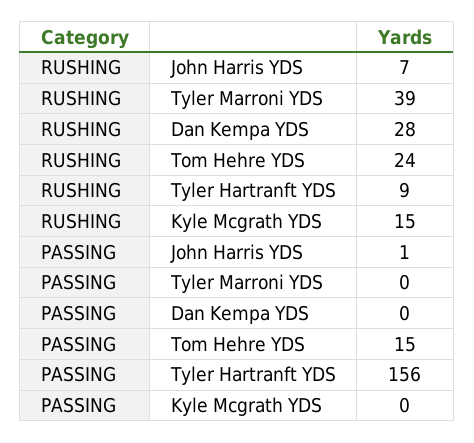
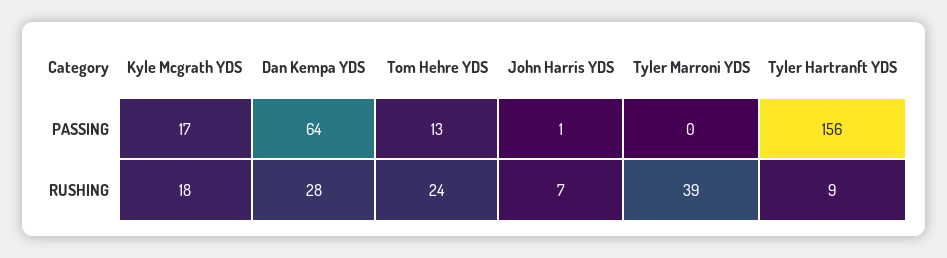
  {
    "RUSHING": {
      "John Harris YDS": 7,
      "Tyler Marroni YDS": 39,
      "Dan Kempa YDS": 28,
      "Tom Hehre YDS": 24,
      "Tyler Hartranft YDS": 9,
-     "Kyle Mcgrath YDS": 15
+     "Kyle Mcgrath YDS": 18
    },
    "PASSING": {
      "John Harris YDS": 1,
      "Tyler Marroni YDS": 0,
-     "Dan Kempa YDS": 0,
+     "Dan Kempa YDS": 64,
-     "Tom Hehre YDS": 15,
+     "Tom Hehre YDS": 13,
      "Tyler Hartranft YDS": 156,
-     "Kyle Mcgrath YDS": 0
+     "Kyle Mcgrath YDS": 17
    }
  }

